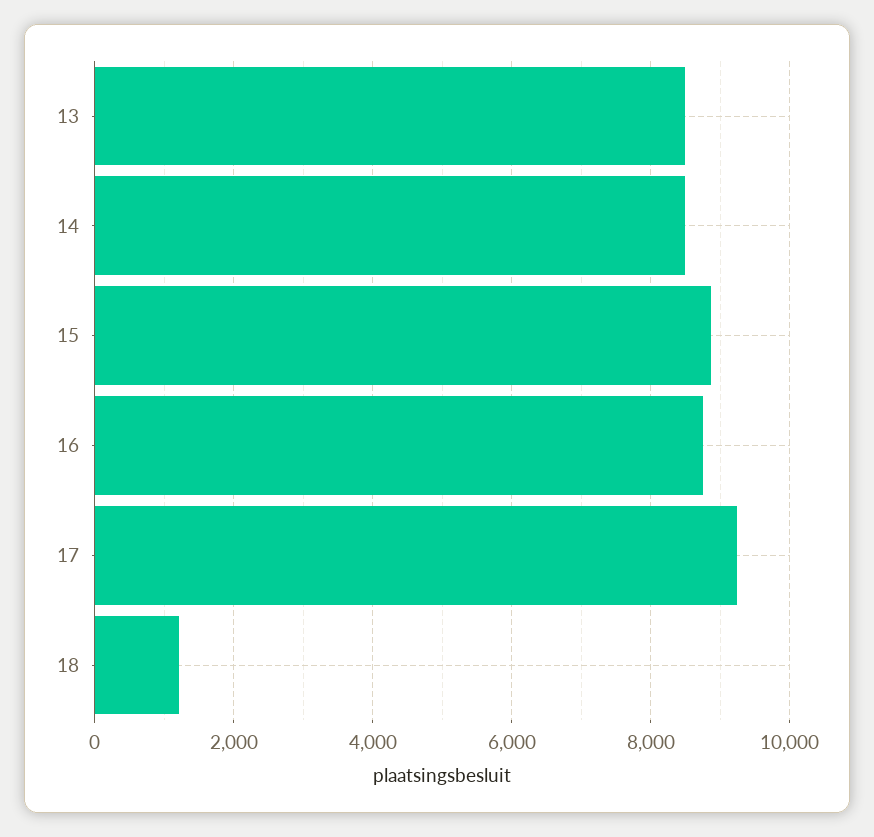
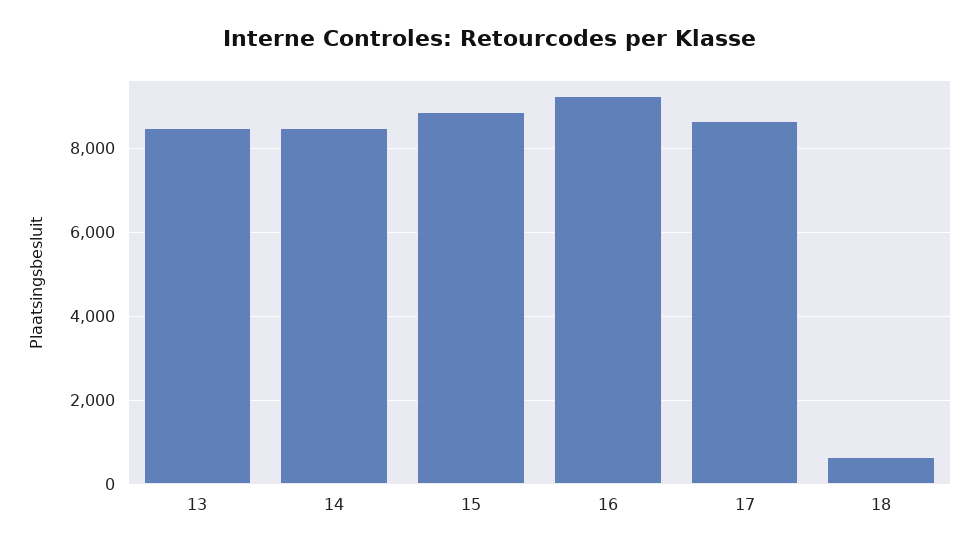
  {
    "13": 8400,
    "14": 8400,
    "15": 8800,
-   "16": 8800,
+   "16": 9200,
-   "17": 9200,
+   "17": 8600,
-   "18": 1200
+   "18": 600
  }

